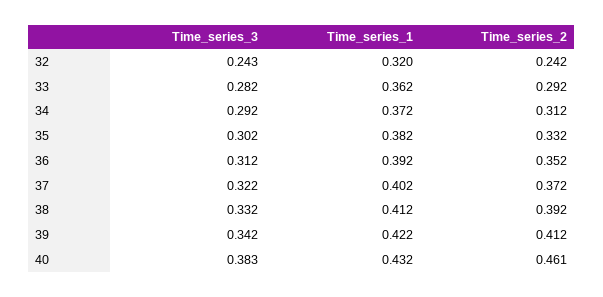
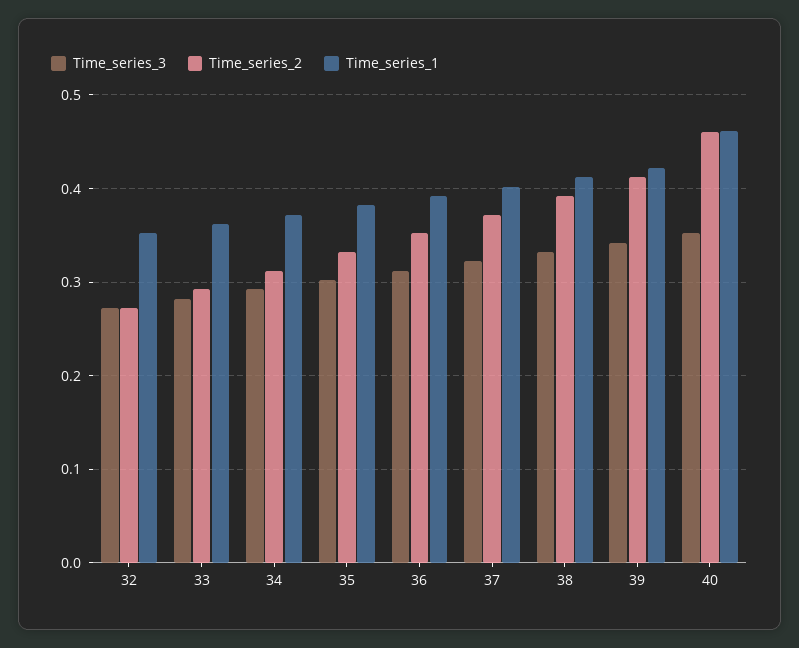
  {
    "Time_series_3": {
-     "32": 0.243,
+     "32": 0.27,
      "33": 0.282,
      "34": 0.292,
      "35": 0.302,
      "36": 0.312,
      "37": 0.322,
      "38": 0.332,
      "39": 0.342,
-     "40": 0.383
+     "40": 0.35
    },
    "Time_series_1": {
-     "32": 0.32,
+     "32": 0.35,
      "33": 0.362,
      "34": 0.372,
      "35": 0.382,
      "36": 0.392,
      "37": 0.402,
      "38": 0.412,
      "39": 0.422,
-     "40": 0.432
+     "40": 0.46
    },
    "Time_series_2": {
-     "32": 0.242,
+     "32": 0.27,
      "33": 0.292,
      "34": 0.312,
      "35": 0.332,
      "36": 0.352,
      "37": 0.372,
      "38": 0.392,
      "39": 0.412,
      "40": 0.461
    }
  }

